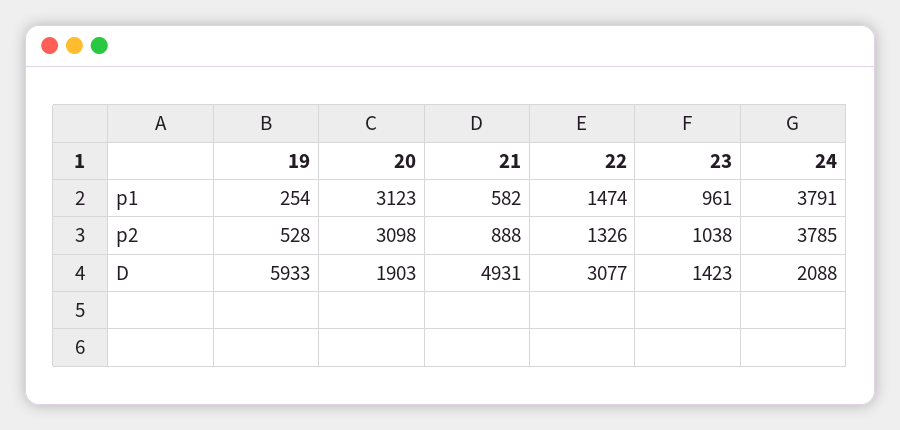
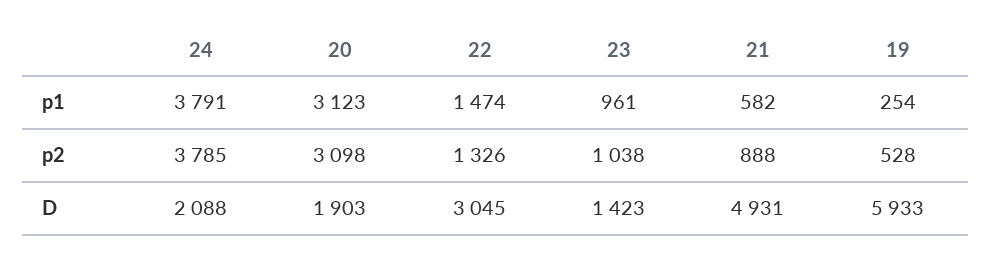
  {
    "19": {
      "p1": 254,
      "p2": 528,
      "D": 5933
    },
    "20": {
      "p1": 3123,
      "p2": 3098,
      "D": 1903
    },
    "21": {
      "p1": 582,
      "p2": 888,
      "D": 4931
    },
    "22": {
      "p1": 1474,
      "p2": 1326,
-     "D": 3077
+     "D": 3045
    },
    "23": {
      "p1": 961,
      "p2": 1038,
      "D": 1423
    },
    "24": {
      "p1": 3791,
      "p2": 3785,
      "D": 2088
    }
  }

